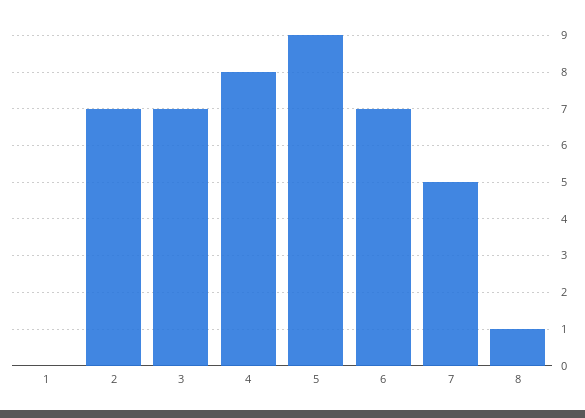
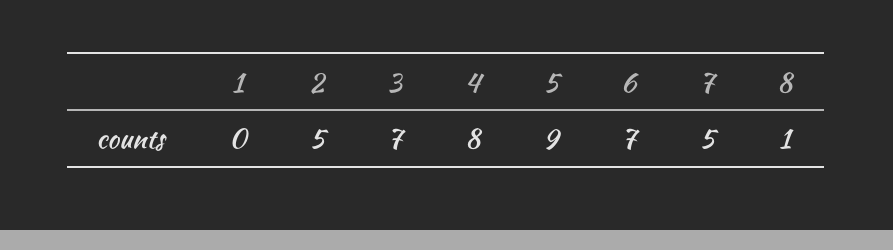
  {
    "1": 0,
-   "2": 7,
+   "2": 5,
    "3": 7,
    "4": 8,
    "5": 9,
    "6": 7,
    "7": 5,
    "8": 1
  }

